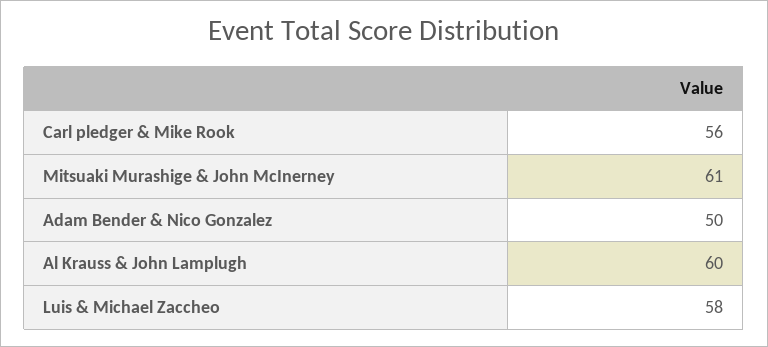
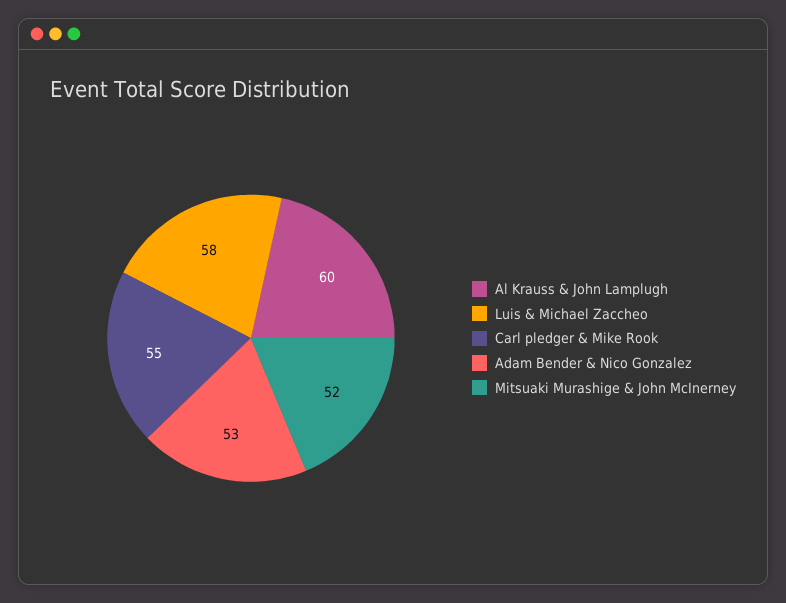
  {
-   "Carl pledger & Mike Rook": 56,
+   "Carl pledger & Mike Rook": 55,
-   "Mitsuaki Murashige & John McInerney": 61,
+   "Mitsuaki Murashige & John McInerney": 52,
-   "Adam Bender & Nico Gonzalez": 50,
+   "Adam Bender & Nico Gonzalez": 53,
    "Al Krauss & John Lamplugh": 60,
    "Luis & Michael Zaccheo": 58
  }

